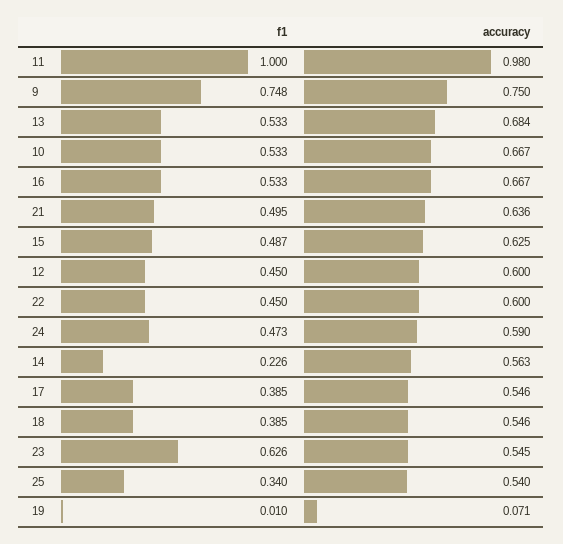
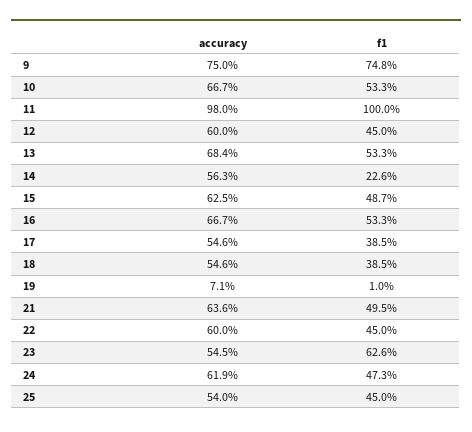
  {
    "f1": {
      "11": 1,
      "9": 0.748,
      "13": 0.533,
      "10": 0.533,
      "16": 0.533,
      "21": 0.495,
      "15": 0.487,
      "12": 0.45,
      "22": 0.45,
      "24": 0.473,
      "14": 0.226,
      "17": 0.385,
      "18": 0.385,
      "23": 0.626,
-     "25": 0.34,
+     "25": 0.45,
      "19": 0.01
    },
    "accuracy": {
      "11": 0.98,
      "9": 0.75,
      "13": 0.684,
      "10": 0.667,
      "16": 0.667,
      "21": 0.636,
      "15": 0.625,
      "12": 0.6,
      "22": 0.6,
-     "24": 0.59,
+     "24": 0.619,
      "14": 0.563,
      "17": 0.546,
      "18": 0.546,
      "23": 0.545,
      "25": 0.54,
      "19": 0.071
    }
  }

